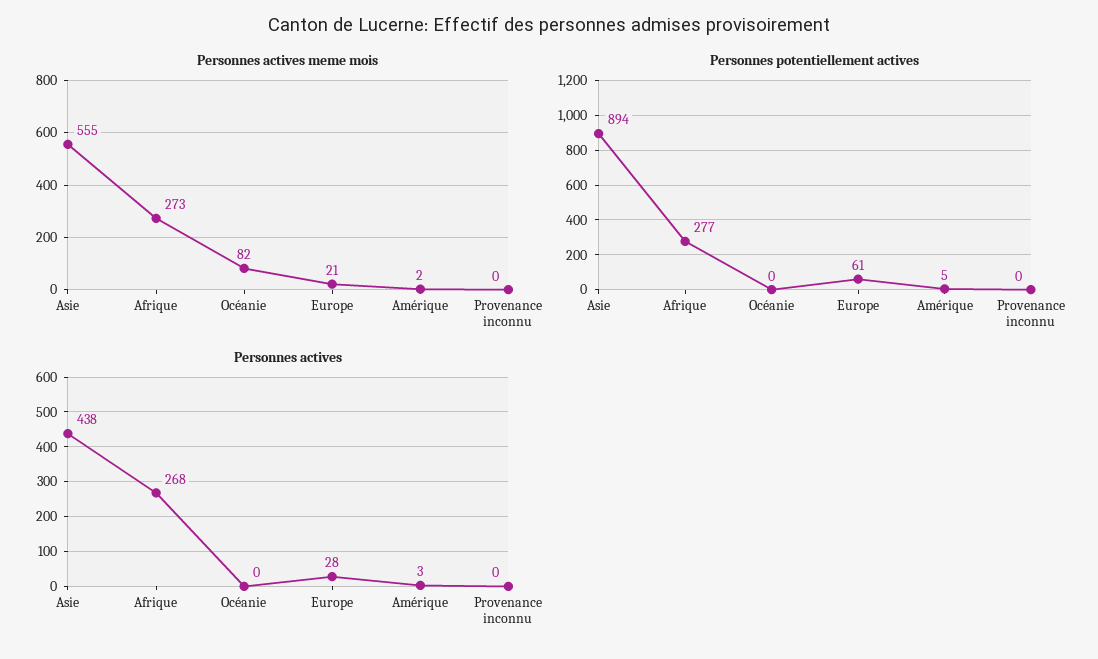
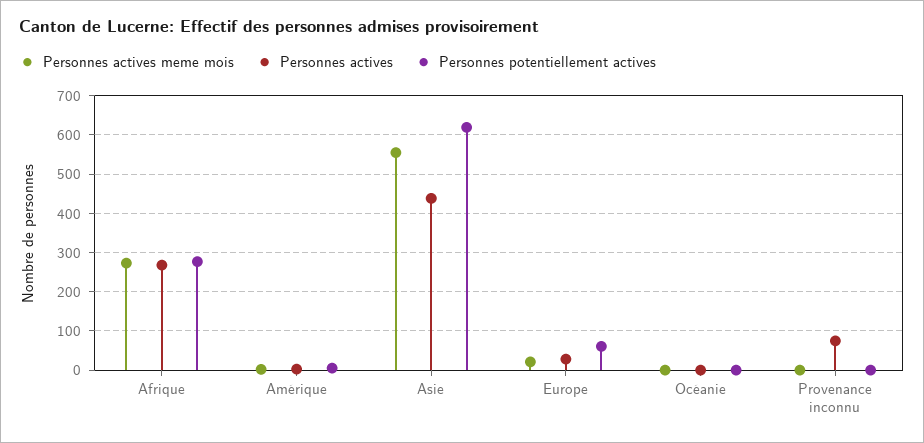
  {
    "Personnes actives meme mois": {
      "Asie": 555,
      "Afrique": 273,
-     "Océanie": 82,
+     "Océanie": 0,
      "Europe": 21,
      "Amérique": 2,
      "Provenance inconnu": 0
    },
    "Personnes potentiellement actives": {
-     "Asie": 894,
+     "Asie": 620,
      "Afrique": 277,
      "Océanie": 0,
      "Europe": 61,
      "Amérique": 5,
      "Provenance inconnu": 0
    },
    "Personnes actives": {
      "Asie": 438,
      "Afrique": 268,
      "Océanie": 0,
      "Europe": 28,
      "Amérique": 3,
-     "Provenance inconnu": 0
+     "Provenance inconnu": 80
    }
  }

